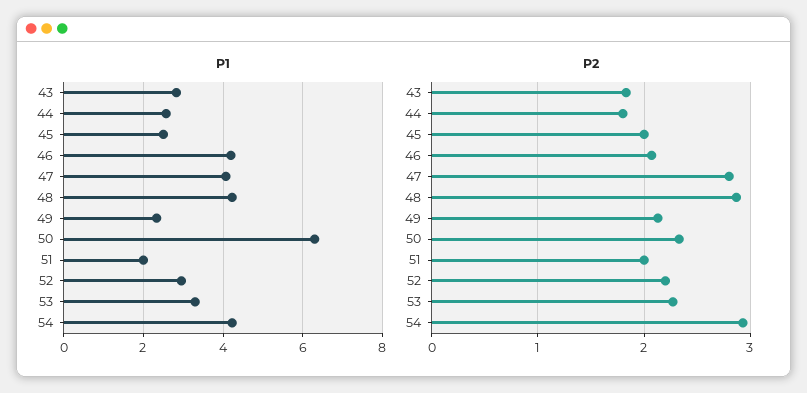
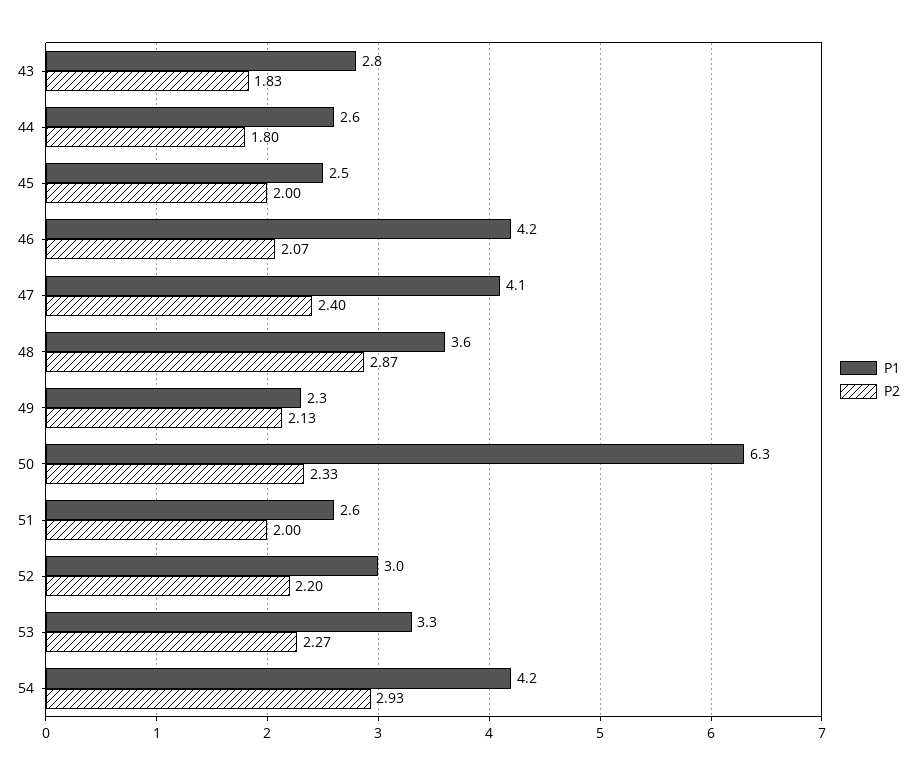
  {
    "P1": {
      "43": 2.8,
      "44": 2.6,
      "45": 2.5,
      "46": 4.2,
      "47": 4.1,
-     "48": 4.2,
+     "48": 3.6,
      "49": 2.3,
      "50": 6.3,
-     "51": 2,
+     "51": 2.6,
      "52": 3,
      "53": 3.3,
      "54": 4.2
    },
    "P2": {
      "43": 1.83,
      "44": 1.8,
      "45": 2,
      "46": 2.07,
-     "47": 2.8,
+     "47": 2.4,
      "48": 2.87,
      "49": 2.13,
      "50": 2.33,
      "51": 2,
      "52": 2.2,
      "53": 2.27,
      "54": 2.93
    }
  }

